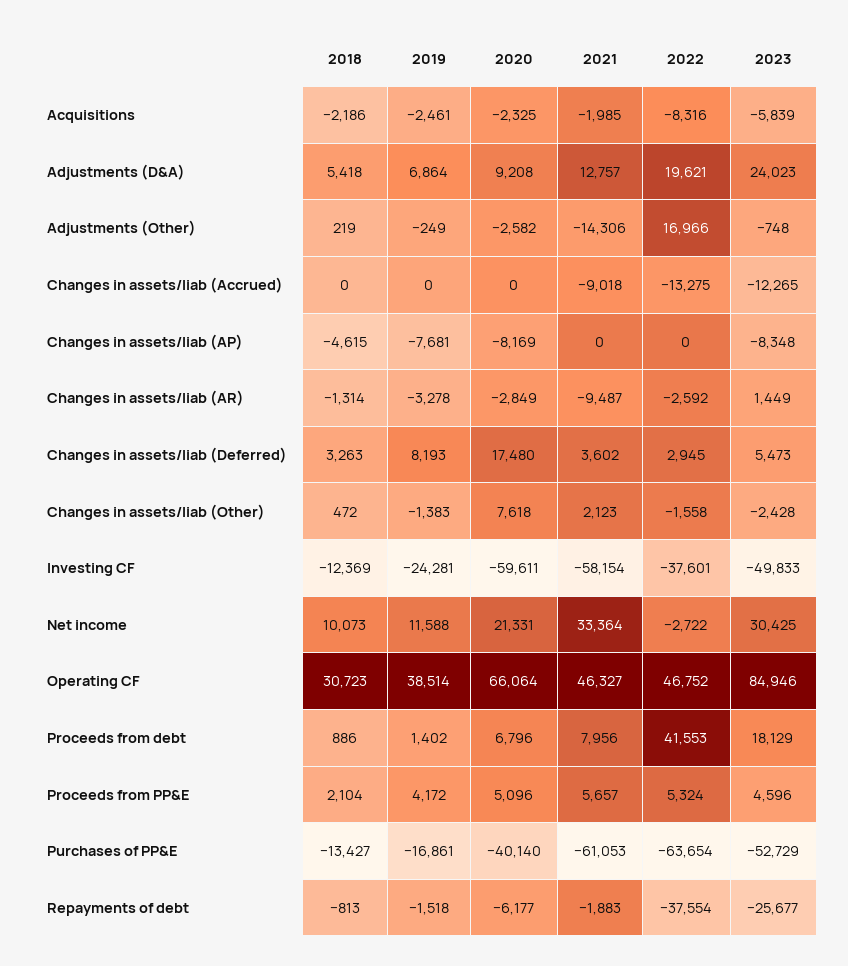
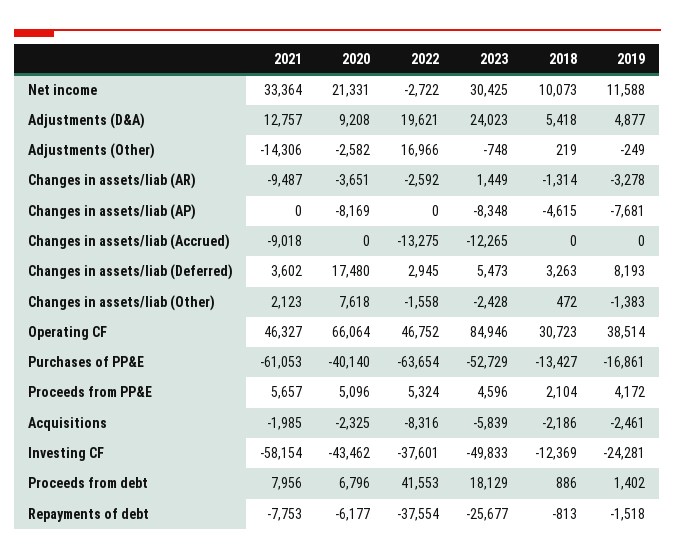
  {
    "2018": {
      "Acquisitions": -2186,
      "Adjustments (D&A)": 5418,
      "Adjustments (Other)": 219,
      "Changes in assets/liab (Accrued)": 0,
      "Changes in assets/liab (AP)": -4615,
      "Changes in assets/liab (AR)": -1314,
      "Changes in assets/liab (Deferred)": 3263,
      "Changes in assets/liab (Other)": 472,
      "Investing CF": -12369,
      "Net income": 10073,
      "Operating CF": 30723,
      "Proceeds from debt": 886,
      "Proceeds from PP&E": 2104,
      "Purchases of PP&E": -13427,
      "Repayments of debt": -813
    },
    "2019": {
      "Acquisitions": -2461,
-     "Adjustments (D&A)": 6864,
+     "Adjustments (D&A)": 4877,
      "Adjustments (Other)": -249,
      "Changes in assets/liab (Accrued)": 0,
      "Changes in assets/liab (AP)": -7681,
      "Changes in assets/liab (AR)": -3278,
      "Changes in assets/liab (Deferred)": 8193,
      "Changes in assets/liab (Other)": -1383,
      "Investing CF": -24281,
      "Net income": 11588,
      "Operating CF": 38514,
      "Proceeds from debt": 1402,
      "Proceeds from PP&E": 4172,
      "Purchases of PP&E": -16861,
      "Repayments of debt": -1518
    },
    "2020": {
      "Acquisitions": -2325,
      "Adjustments (D&A)": 9208,
      "Adjustments (Other)": -2582,
      "Changes in assets/liab (Accrued)": 0,
      "Changes in assets/liab (AP)": -8169,
-     "Changes in assets/liab (AR)": -2849,
+     "Changes in assets/liab (AR)": -3651,
      "Changes in assets/liab (Deferred)": 17480,
      "Changes in assets/liab (Other)": 7618,
-     "Investing CF": -59611,
+     "Investing CF": -43462,
      "Net income": 21331,
      "Operating CF": 66064,
      "Proceeds from debt": 6796,
      "Proceeds from PP&E": 5096,
      "Purchases of PP&E": -40140,
      "Repayments of debt": -6177
    },
    "2021": {
      "Acquisitions": -1985,
      "Adjustments (D&A)": 12757,
      "Adjustments (Other)": -14306,
      "Changes in assets/liab (Accrued)": -9018,
      "Changes in assets/liab (AP)": 0,
      "Changes in assets/liab (AR)": -9487,
      "Changes in assets/liab (Deferred)": 3602,
      "Changes in assets/liab (Other)": 2123,
      "Investing CF": -58154,
      "Net income": 33364,
      "Operating CF": 46327,
      "Proceeds from debt": 7956,
      "Proceeds from PP&E": 5657,
      "Purchases of PP&E": -61053,
-     "Repayments of debt": -1883
+     "Repayments of debt": -7753
    },
    "2022": {
      "Acquisitions": -8316,
      "Adjustments (D&A)": 19621,
      "Adjustments (Other)": 16966,
      "Changes in assets/liab (Accrued)": -13275,
      "Changes in assets/liab (AP)": 0,
      "Changes in assets/liab (AR)": -2592,
      "Changes in assets/liab (Deferred)": 2945,
      "Changes in assets/liab (Other)": -1558,
      "Investing CF": -37601,
      "Net income": -2722,
      "Operating CF": 46752,
      "Proceeds from debt": 41553,
      "Proceeds from PP&E": 5324,
      "Purchases of PP&E": -63654,
      "Repayments of debt": -37554
    },
    "2023": {
      "Acquisitions": -5839,
      "Adjustments (D&A)": 24023,
      "Adjustments (Other)": -748,
      "Changes in assets/liab (Accrued)": -12265,
      "Changes in assets/liab (AP)": -8348,
      "Changes in assets/liab (AR)": 1449,
      "Changes in assets/liab (Deferred)": 5473,
      "Changes in assets/liab (Other)": -2428,
      "Investing CF": -49833,
      "Net income": 30425,
      "Operating CF": 84946,
      "Proceeds from debt": 18129,
      "Proceeds from PP&E": 4596,
      "Purchases of PP&E": -52729,
      "Repayments of debt": -25677
    }
  }

